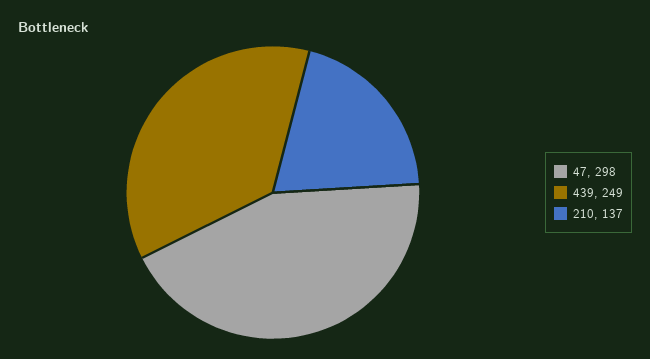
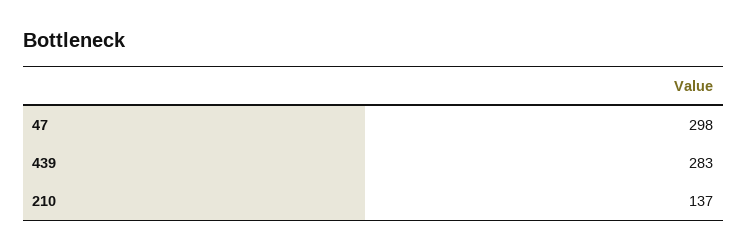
  {
    "47": 298,
-   "439": 249,
+   "439": 283,
    "210": 137
  }

